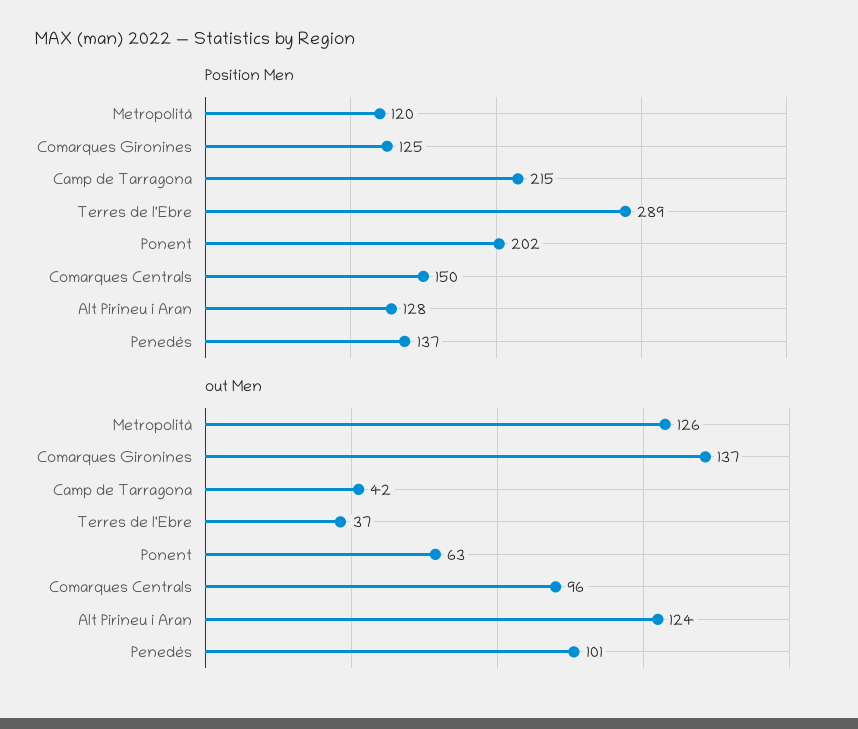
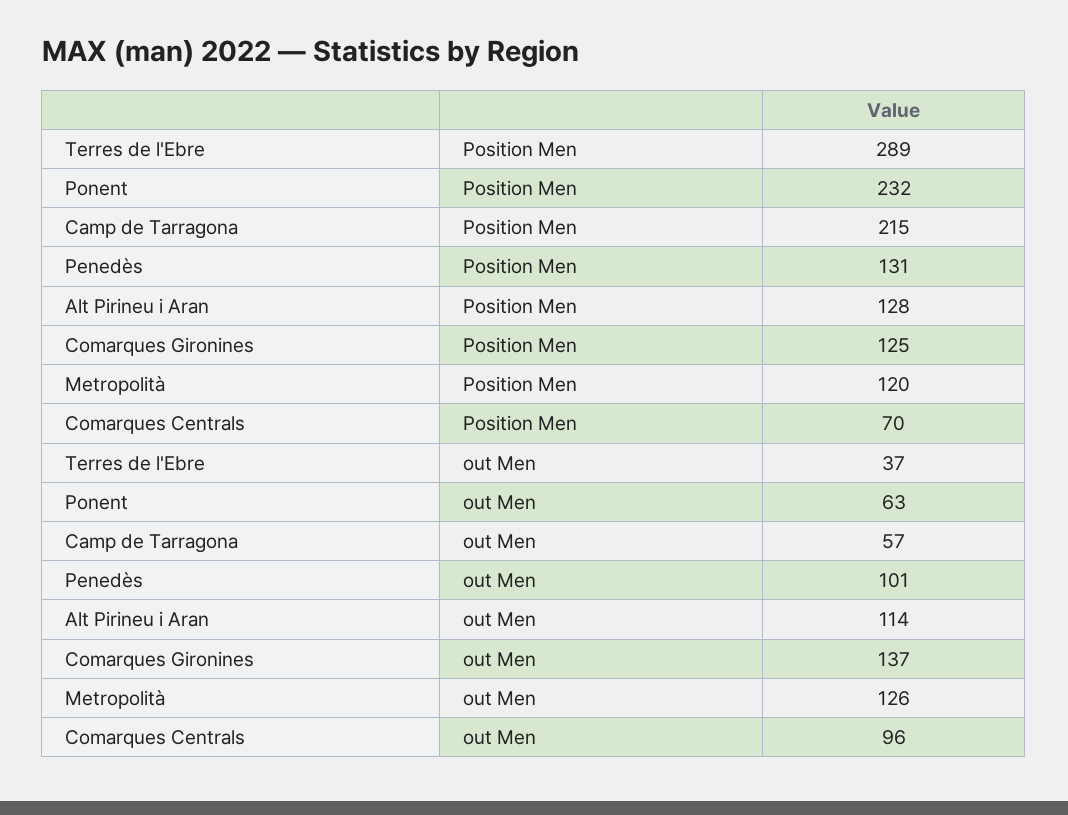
  {
    "Position Men": {
      "Metropolità": 120,
      "Comarques Gironines": 125,
      "Camp de Tarragona": 215,
      "Terres de l'Ebre": 289,
-     "Ponent": 202,
+     "Ponent": 232,
-     "Comarques Centrals": 150,
+     "Comarques Centrals": 70,
      "Alt Pirineu i Aran": 128,
-     "Penedès": 137
+     "Penedès": 131
    },
    "out Men": {
      "Metropolità": 126,
      "Comarques Gironines": 137,
-     "Camp de Tarragona": 42,
+     "Camp de Tarragona": 57,
      "Terres de l'Ebre": 37,
      "Ponent": 63,
      "Comarques Centrals": 96,
-     "Alt Pirineu i Aran": 124,
+     "Alt Pirineu i Aran": 114,
      "Penedès": 101
    }
  }

